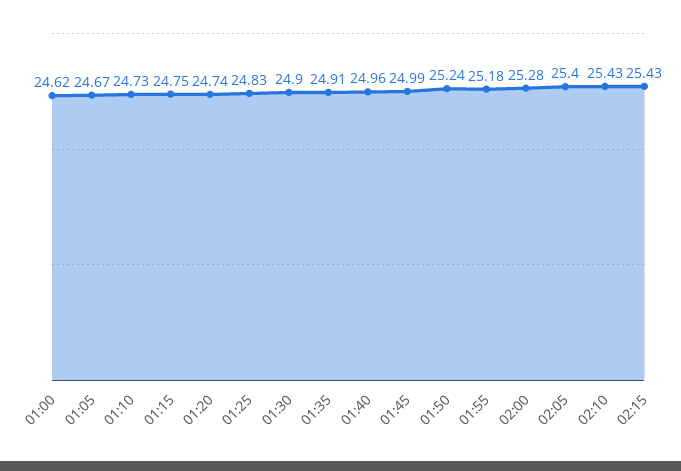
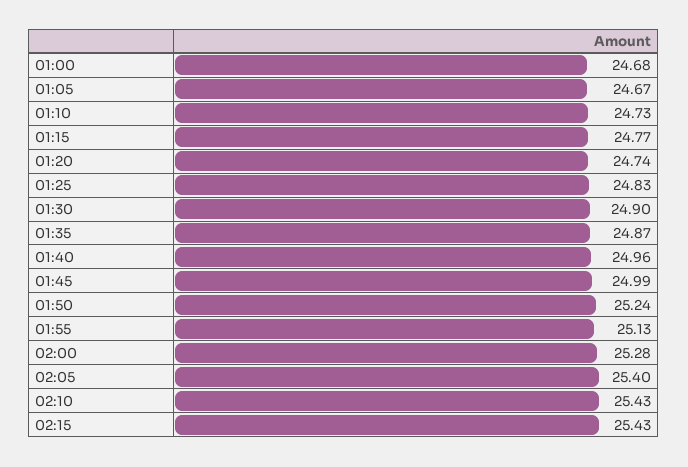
  {
-   "01:00": 24.62,
+   "01:00": 24.68,
    "01:05": 24.67,
    "01:10": 24.73,
-   "01:15": 24.75,
+   "01:15": 24.77,
    "01:20": 24.74,
    "01:25": 24.83,
    "01:30": 24.9,
-   "01:35": 24.91,
+   "01:35": 24.87,
    "01:40": 24.96,
    "01:45": 24.99,
    "01:50": 25.24,
-   "01:55": 25.18,
+   "01:55": 25.13,
    "02:00": 25.28,
    "02:05": 25.4,
    "02:10": 25.43,
    "02:15": 25.43
  }

